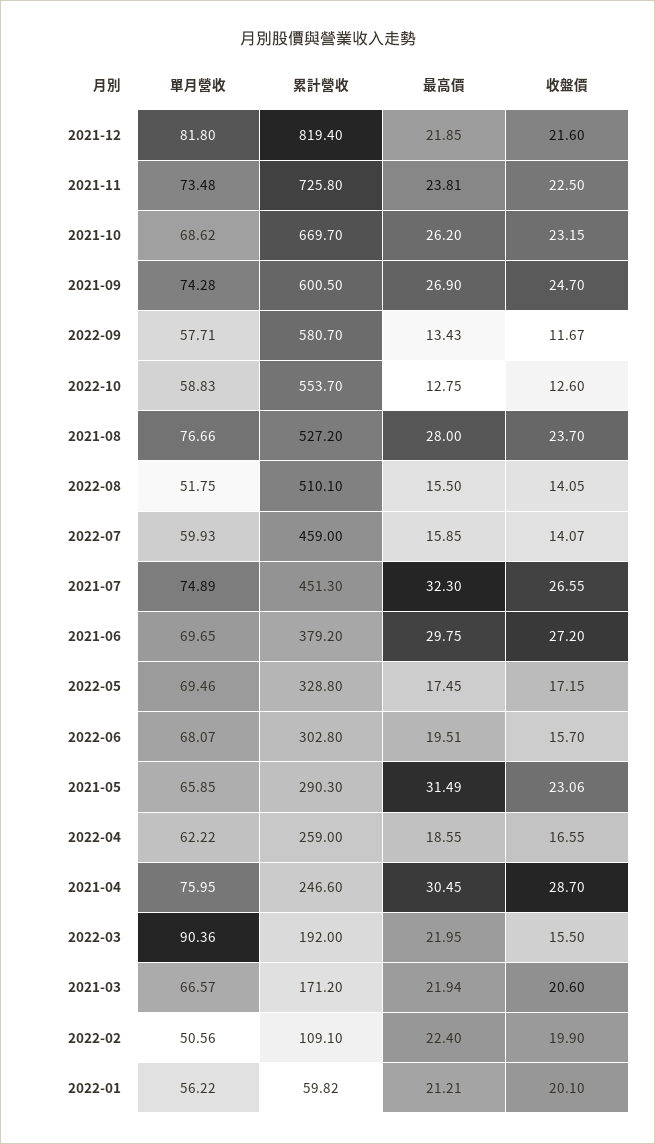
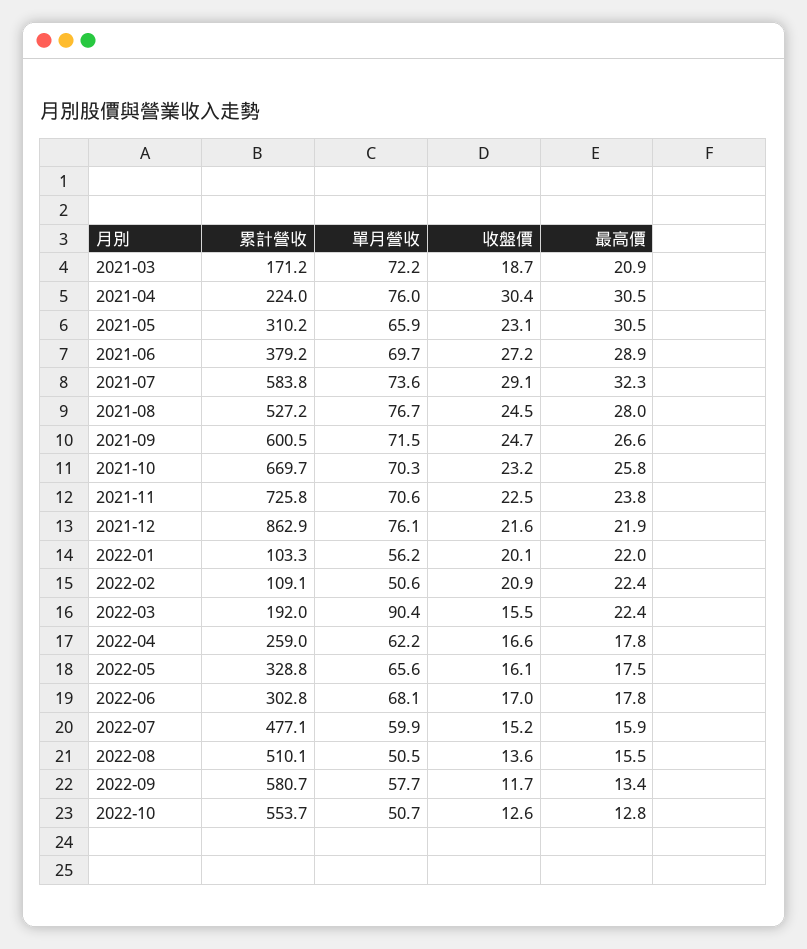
  {
    "單月營收": {
-     "2021-12": 81.8,
+     "2021-12": 76.1,
-     "2021-11": 73.48,
+     "2021-11": 70.6,
-     "2021-10": 68.62,
+     "2021-10": 70.3,
-     "2021-09": 74.28,
+     "2021-09": 71.5,
      "2022-09": 57.71,
-     "2022-10": 58.83,
+     "2022-10": 50.7,
      "2021-08": 76.66,
-     "2022-08": 51.75,
+     "2022-08": 50.5,
      "2022-07": 59.93,
-     "2021-07": 74.89,
+     "2021-07": 73.6,
      "2021-06": 69.65,
-     "2022-05": 69.46,
+     "2022-05": 65.6,
      "2022-06": 68.07,
      "2021-05": 65.85,
      "2022-04": 62.22,
      "2021-04": 75.95,
      "2022-03": 90.36,
-     "2021-03": 66.57,
+     "2021-03": 72.2,
      "2022-02": 50.56,
      "2022-01": 56.22
    },
    "累計營收": {
-     "2021-12": 819.4,
+     "2021-12": 862.9,
      "2021-11": 725.8,
      "2021-10": 669.7,
      "2021-09": 600.5,
      "2022-09": 580.7,
      "2022-10": 553.7,
      "2021-08": 527.2,
      "2022-08": 510.1,
-     "2022-07": 459,
+     "2022-07": 477.1,
-     "2021-07": 451.3,
+     "2021-07": 583.8,
      "2021-06": 379.2,
      "2022-05": 328.8,
      "2022-06": 302.8,
-     "2021-05": 290.3,
+     "2021-05": 310.2,
      "2022-04": 259,
-     "2021-04": 246.6,
+     "2021-04": 224,
      "2022-03": 192,
      "2021-03": 171.2,
      "2022-02": 109.1,
-     "2022-01": 59.82
+     "2022-01": 103.3
    },
    "最高價": {
      "2021-12": 21.85,
      "2021-11": 23.81,
-     "2021-10": 26.2,
+     "2021-10": 25.8,
-     "2021-09": 26.9,
+     "2021-09": 26.6,
      "2022-09": 13.43,
      "2022-10": 12.75,
      "2021-08": 28,
      "2022-08": 15.5,
      "2022-07": 15.85,
      "2021-07": 32.3,
-     "2021-06": 29.75,
+     "2021-06": 28.9,
      "2022-05": 17.45,
-     "2022-06": 19.51,
+     "2022-06": 17.8,
-     "2021-05": 31.49,
+     "2021-05": 30.5,
-     "2022-04": 18.55,
+     "2022-04": 17.8,
      "2021-04": 30.45,
-     "2022-03": 21.95,
+     "2022-03": 22.4,
-     "2021-03": 21.94,
+     "2021-03": 20.9,
      "2022-02": 22.4,
-     "2022-01": 21.21
+     "2022-01": 22
    },
    "收盤價": {
      "2021-12": 21.6,
      "2021-11": 22.5,
      "2021-10": 23.15,
      "2021-09": 24.7,
      "2022-09": 11.67,
      "2022-10": 12.6,
-     "2021-08": 23.7,
+     "2021-08": 24.5,
-     "2022-08": 14.05,
+     "2022-08": 13.6,
-     "2022-07": 14.07,
+     "2022-07": 15.2,
-     "2021-07": 26.55,
+     "2021-07": 29.1,
      "2021-06": 27.2,
-     "2022-05": 17.15,
+     "2022-05": 16.1,
-     "2022-06": 15.7,
+     "2022-06": 17,
      "2021-05": 23.06,
      "2022-04": 16.55,
-     "2021-04": 28.7,
+     "2021-04": 30.4,
      "2022-03": 15.5,
-     "2021-03": 20.6,
+     "2021-03": 18.7,
-     "2022-02": 19.9,
+     "2022-02": 20.9,
      "2022-01": 20.1
    }
  }

